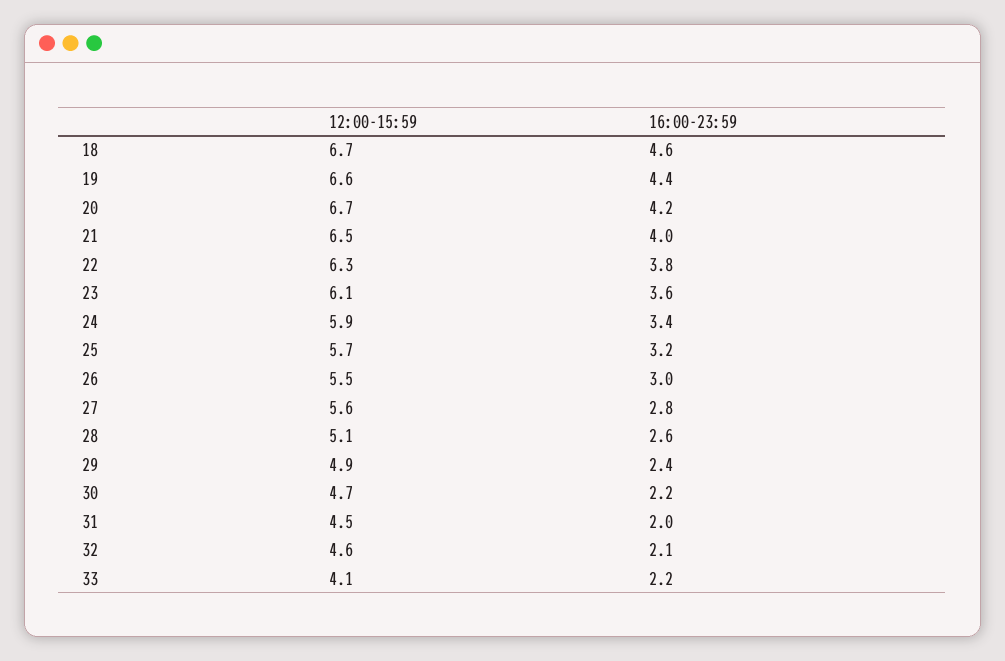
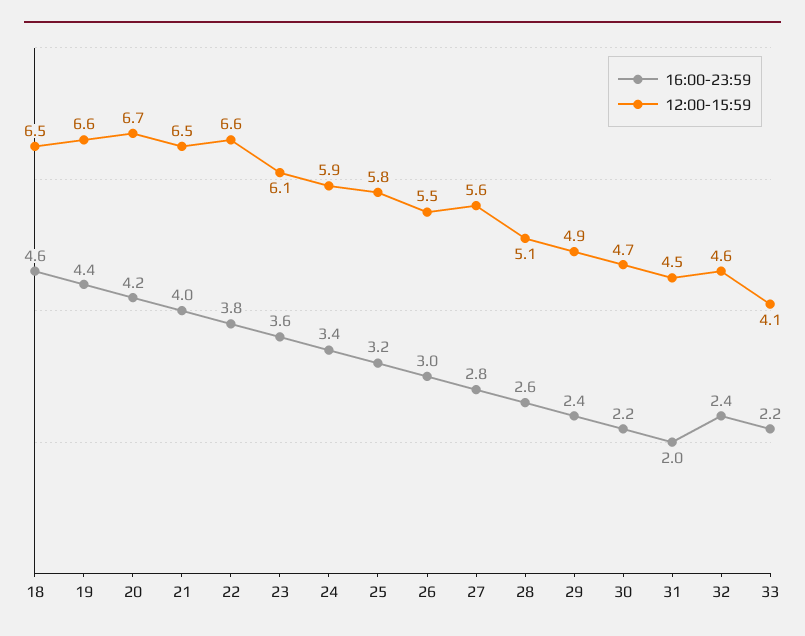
  {
    "12:00-15:59": {
-     "18": 6.7,
+     "18": 6.5,
      "19": 6.6,
      "20": 6.7,
      "21": 6.5,
-     "22": 6.3,
+     "22": 6.6,
      "23": 6.1,
      "24": 5.9,
-     "25": 5.7,
+     "25": 5.8,
      "26": 5.5,
      "27": 5.6,
      "28": 5.1,
      "29": 4.9,
      "30": 4.7,
      "31": 4.5,
      "32": 4.6,
      "33": 4.1
    },
    "16:00-23:59": {
      "18": 4.6,
      "19": 4.4,
      "20": 4.2,
      "21": 4,
      "22": 3.8,
      "23": 3.6,
      "24": 3.4,
      "25": 3.2,
      "26": 3,
      "27": 2.8,
      "28": 2.6,
      "29": 2.4,
      "30": 2.2,
      "31": 2,
-     "32": 2.1,
+     "32": 2.4,
      "33": 2.2
    }
  }

